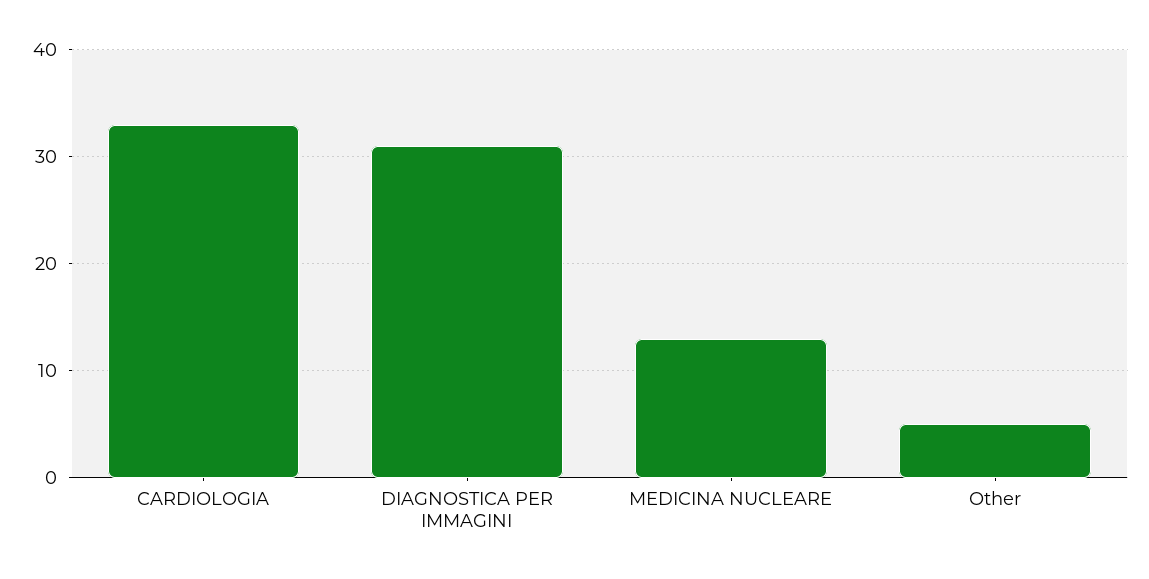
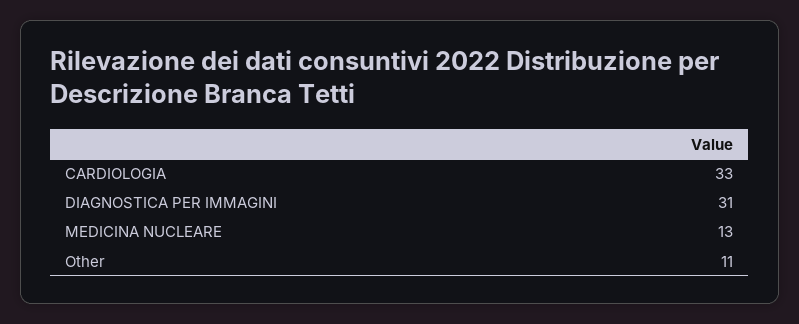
  {
    "CARDIOLOGIA": 33,
    "DIAGNOSTICA PER IMMAGINI": 31,
    "MEDICINA NUCLEARE": 13,
-   "Other": 5
+   "Other": 11
  }

